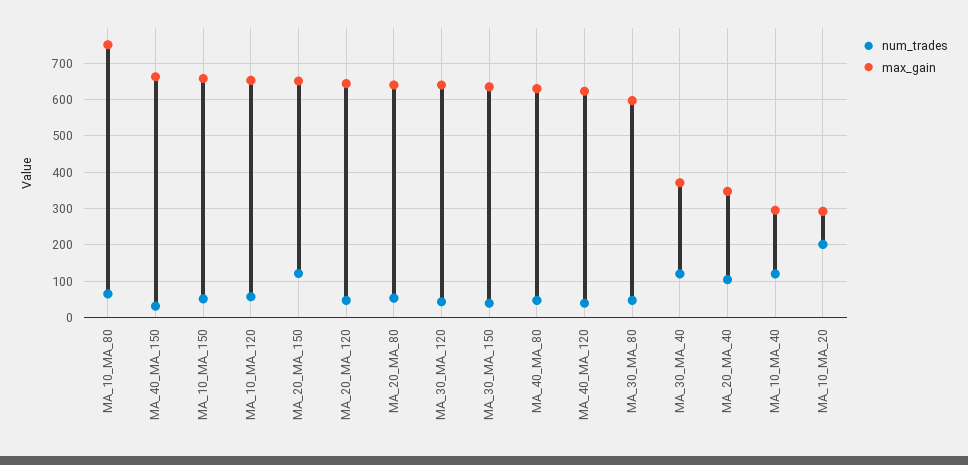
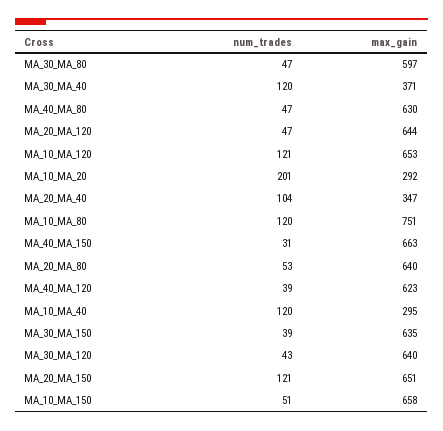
  {
    "num_trades": {
-     "MA_10_MA_80": 60,
+     "MA_10_MA_80": 120,
      "MA_40_MA_150": 31,
      "MA_10_MA_150": 51,
-     "MA_10_MA_120": 60,
+     "MA_10_MA_120": 121,
      "MA_20_MA_150": 121,
      "MA_20_MA_120": 47,
      "MA_20_MA_80": 53,
      "MA_30_MA_120": 43,
      "MA_30_MA_150": 39,
      "MA_40_MA_80": 47,
      "MA_40_MA_120": 39,
      "MA_30_MA_80": 47,
      "MA_30_MA_40": 120,
      "MA_20_MA_40": 104,
      "MA_10_MA_40": 120,
      "MA_10_MA_20": 201
    },
    "max_gain": {
      "MA_10_MA_80": 751,
      "MA_40_MA_150": 663,
      "MA_10_MA_150": 658,
      "MA_10_MA_120": 653,
      "MA_20_MA_150": 651,
      "MA_20_MA_120": 644,
      "MA_20_MA_80": 640,
      "MA_30_MA_120": 640,
      "MA_30_MA_150": 635,
      "MA_40_MA_80": 630,
      "MA_40_MA_120": 623,
      "MA_30_MA_80": 597,
      "MA_30_MA_40": 371,
      "MA_20_MA_40": 347,
      "MA_10_MA_40": 295,
      "MA_10_MA_20": 292
    }
  }

